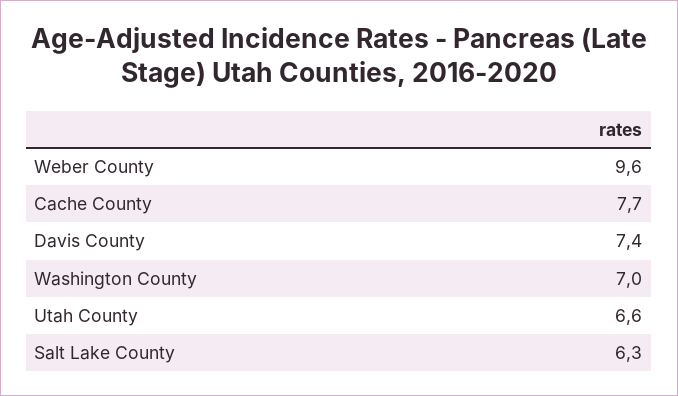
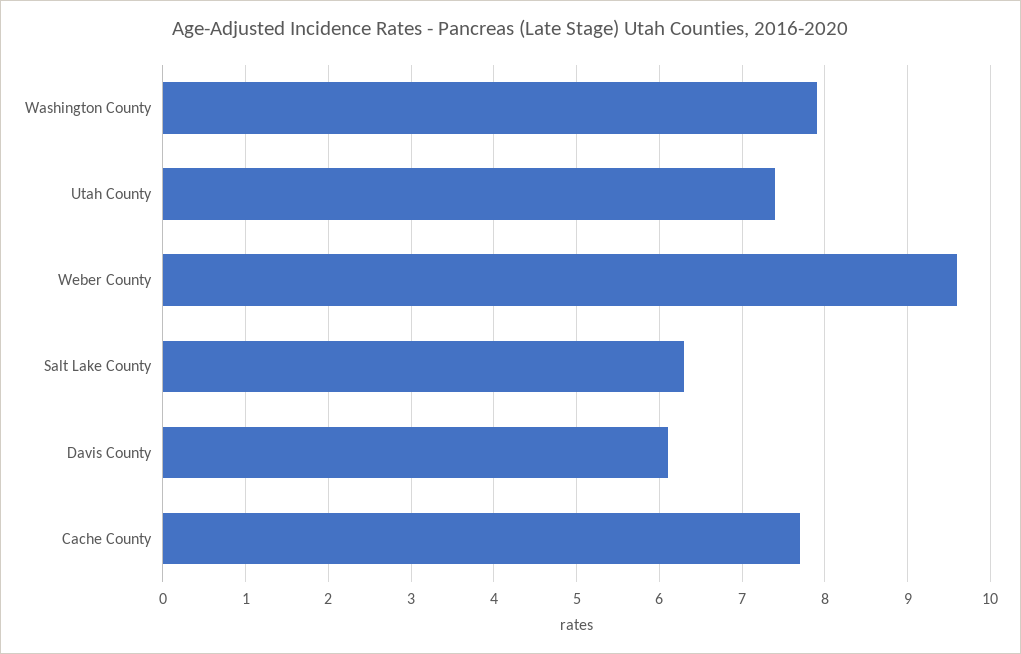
  {
    "Weber County": 9.6,
    "Cache County": 7.7,
-   "Davis County": 7.4,
+   "Davis County": 6.1,
-   "Washington County": 7,
+   "Washington County": 7.9,
-   "Utah County": 6.6,
+   "Utah County": 7.4,
    "Salt Lake County": 6.3
  }

